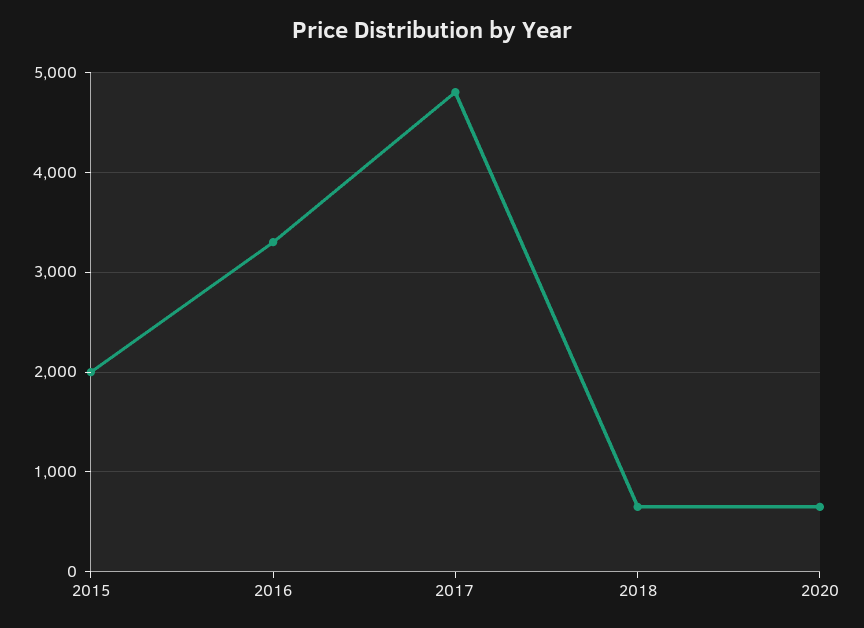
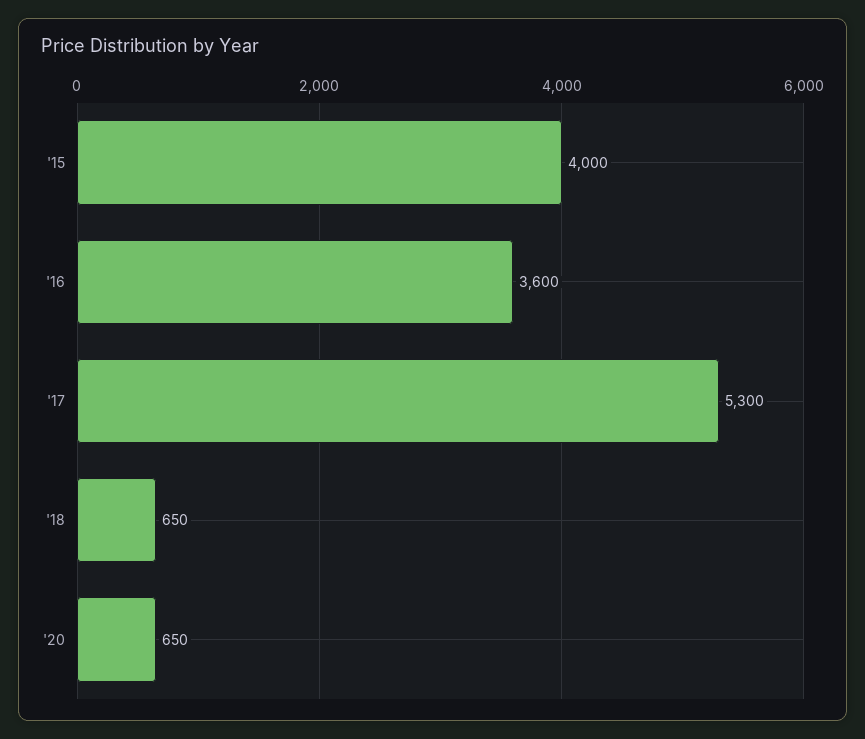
  {
-   "2015": 2000,
+   "2015": 4000,
-   "2016": 3300,
+   "2016": 3600,
-   "2017": 4800,
+   "2017": 5300,
    "2018": 650,
    "2020": 650
  }

